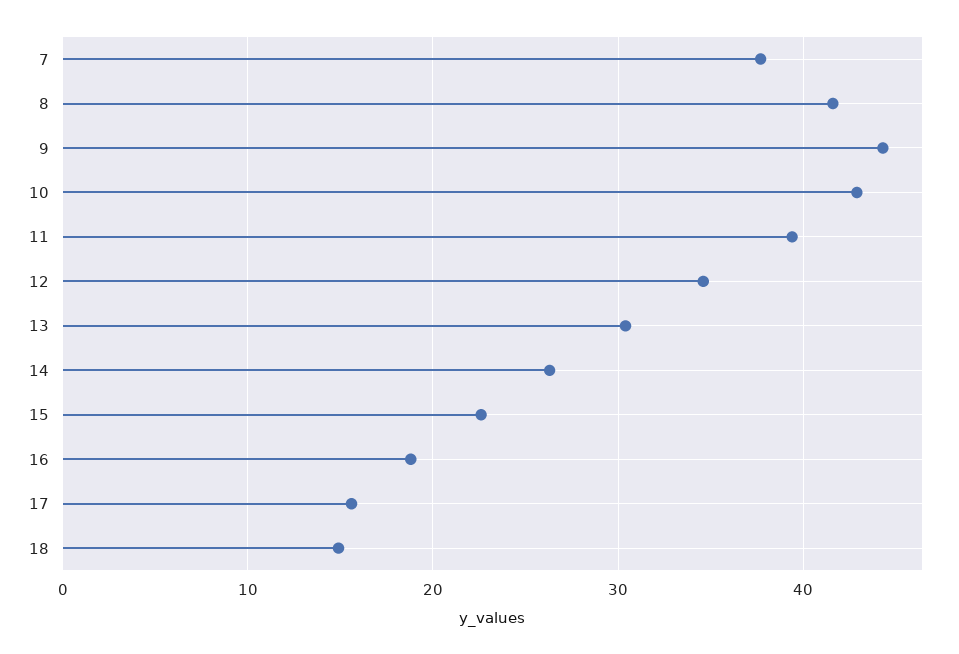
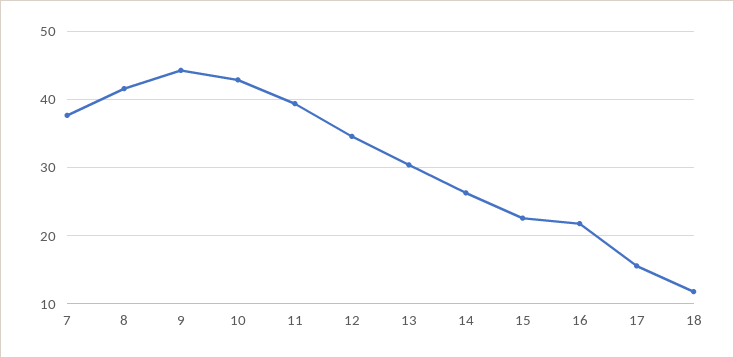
  {
    "7": 38,
    "8": 42,
    "9": 44,
    "10": 43,
    "11": 39,
    "12": 35,
    "13": 30,
    "14": 26,
    "15": 23,
-   "16": 19,
+   "16": 22,
    "17": 16,
-   "18": 15
+   "18": 12
  }

